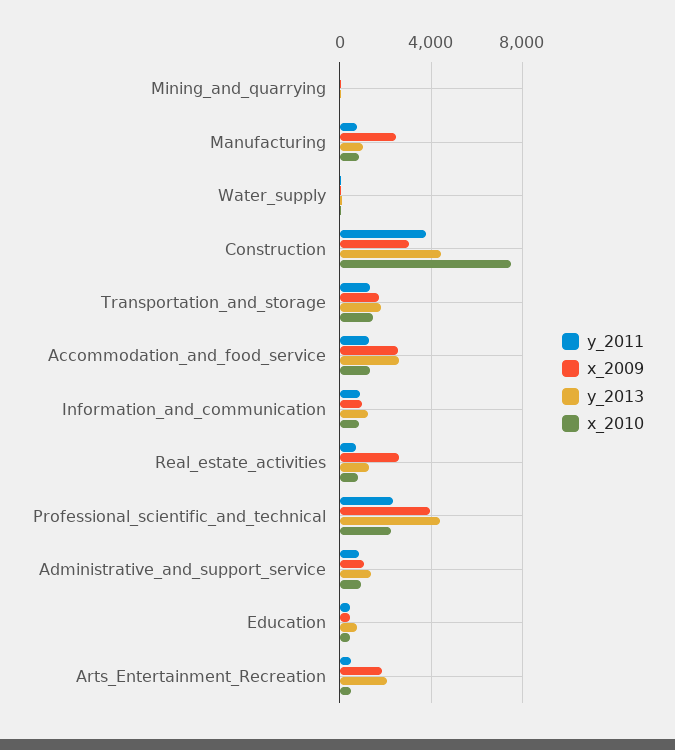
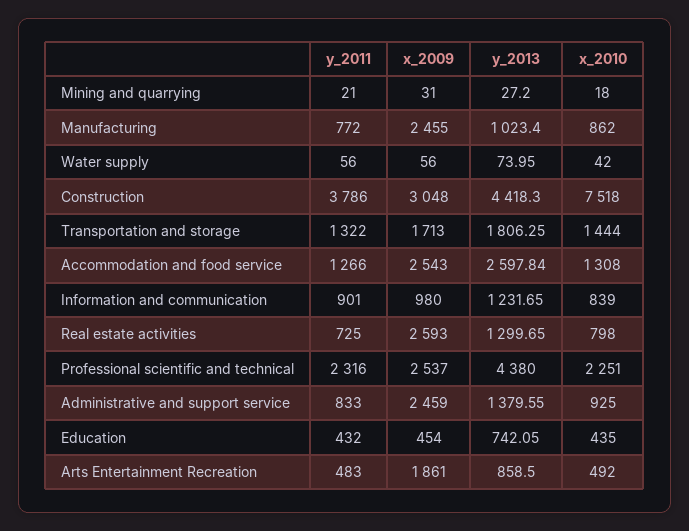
  {
    "y_2011": {
      "Mining_and_quarrying": 21,
      "Manufacturing": 772,
      "Water_supply": 56,
      "Construction": 3786,
      "Transportation_and_storage": 1322,
      "Accommodation_and_food_service": 1266,
      "Information_and_communication": 901,
      "Real_estate_activities": 725,
      "Professional_scientific_and_technical": 2316,
      "Administrative_and_support_service": 833,
      "Education": 432,
      "Arts_Entertainment_Recreation": 483
    },
    "x_2009": {
      "Mining_and_quarrying": 31,
      "Manufacturing": 2455,
      "Water_supply": 56,
      "Construction": 3048,
      "Transportation_and_storage": 1713,
      "Accommodation_and_food_service": 2543,
      "Information_and_communication": 980,
      "Real_estate_activities": 2593,
-     "Professional_scientific_and_technical": 4000,
+     "Professional_scientific_and_technical": 2537,
-     "Administrative_and_support_service": 1000,
+     "Administrative_and_support_service": 2459,
      "Education": 454,
      "Arts_Entertainment_Recreation": 1861
    },
    "y_2013": {
      "Mining_and_quarrying": 27.2,
      "Manufacturing": 1023.4,
      "Water_supply": 73.95,
      "Construction": 4418.3,
      "Transportation_and_storage": 1806.25,
      "Accommodation_and_food_service": 2597.84,
      "Information_and_communication": 1231.65,
      "Real_estate_activities": 1299.65,
      "Professional_scientific_and_technical": 4380,
      "Administrative_and_support_service": 1379.55,
      "Education": 742.05,
-     "Arts_Entertainment_Recreation": 2000
+     "Arts_Entertainment_Recreation": 858.5
    },
    "x_2010": {
      "Mining_and_quarrying": 18,
      "Manufacturing": 862,
      "Water_supply": 42,
      "Construction": 7518,
      "Transportation_and_storage": 1444,
      "Accommodation_and_food_service": 1308,
      "Information_and_communication": 839,
      "Real_estate_activities": 798,
      "Professional_scientific_and_technical": 2251,
      "Administrative_and_support_service": 925,
      "Education": 435,
      "Arts_Entertainment_Recreation": 492
    }
  }

